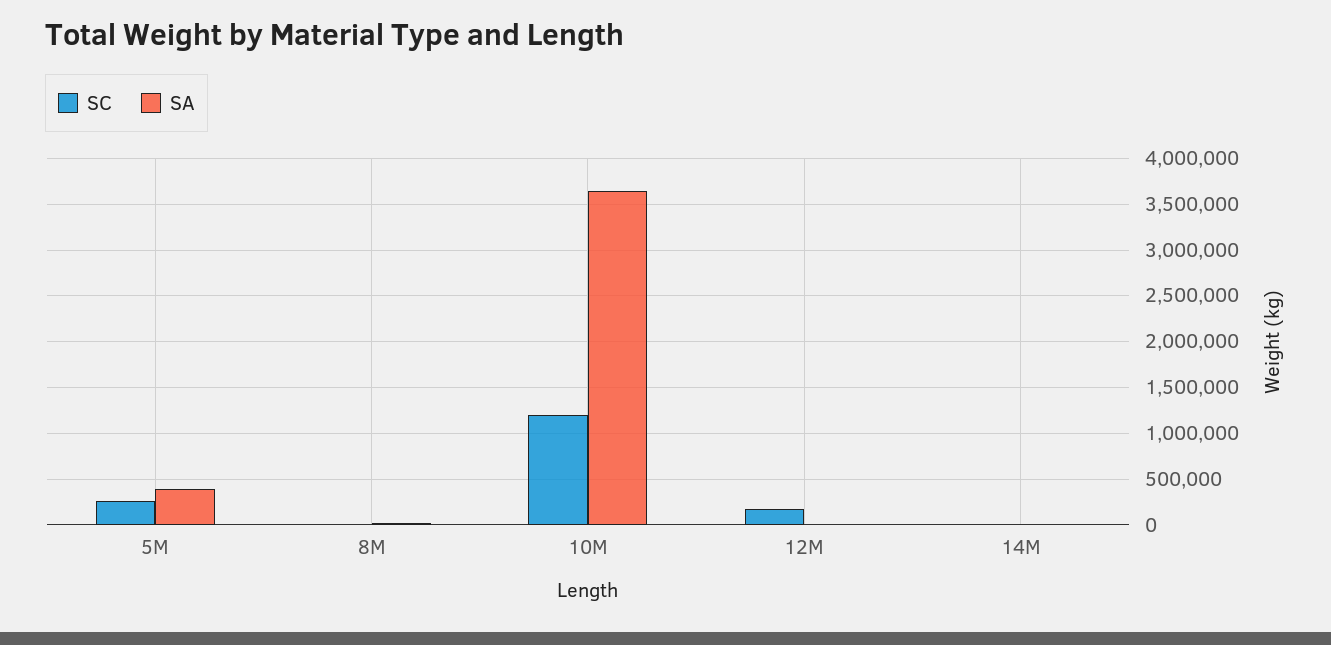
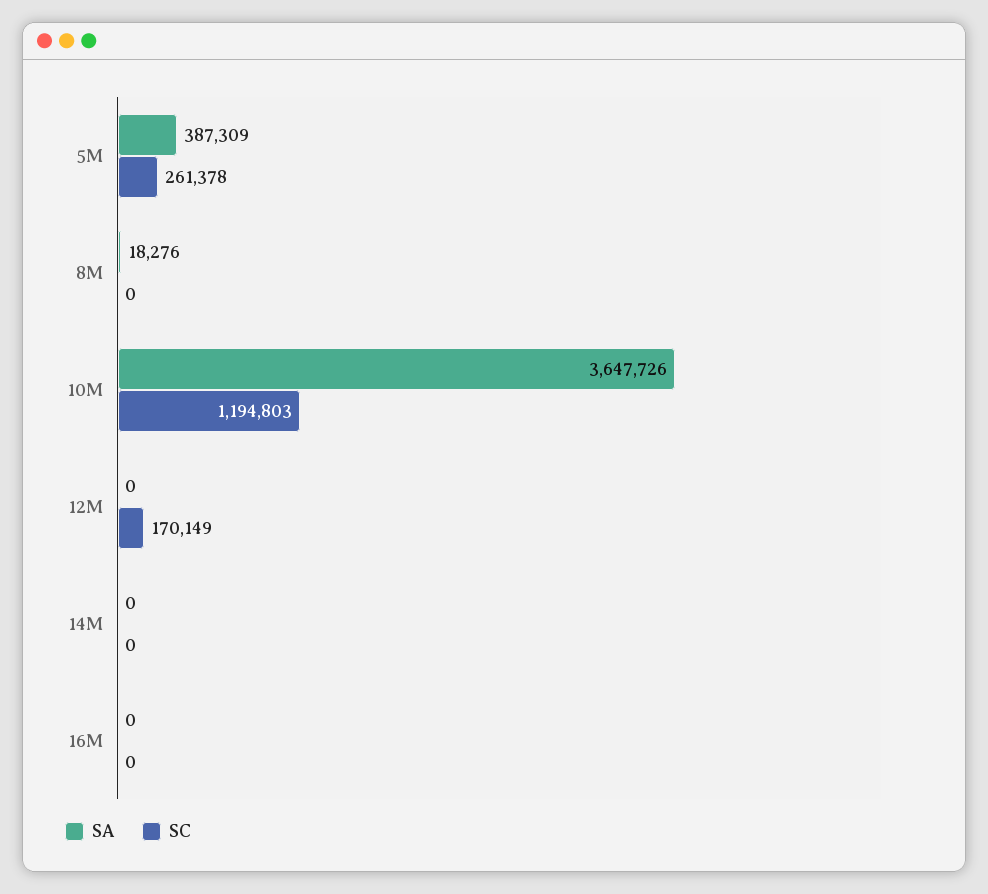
  {
    "SC": {
      "5M": 261378,
      "8M": 0,
      "10M": 1194803,
      "12M": 170149,
-     "14M": 0
+     "14M": 0,
+     "16M": 0
    },
    "SA": {
      "5M": 387309,
      "8M": 18276,
      "10M": 3647726,
      "12M": 0,
-     "14M": 0
+     "14M": 0,
+     "16M": 0
    }
  }

